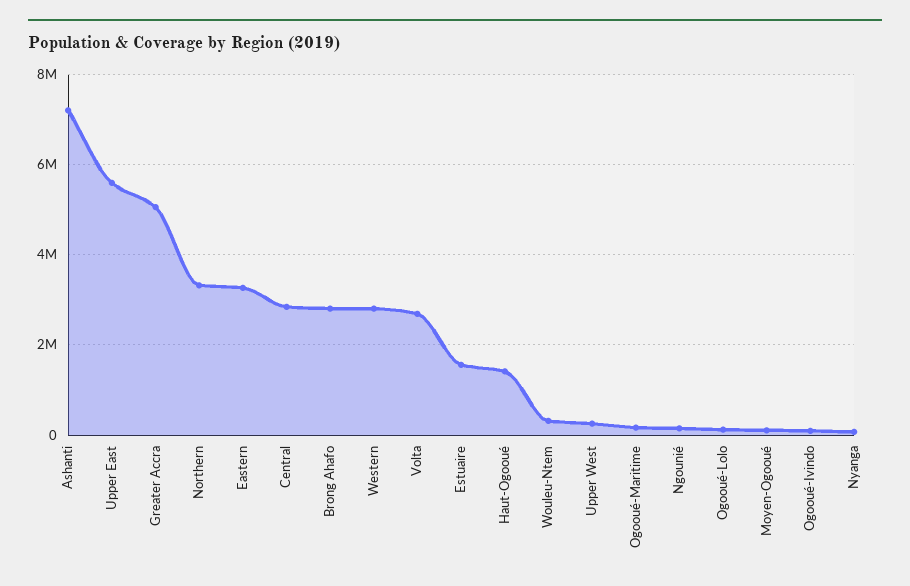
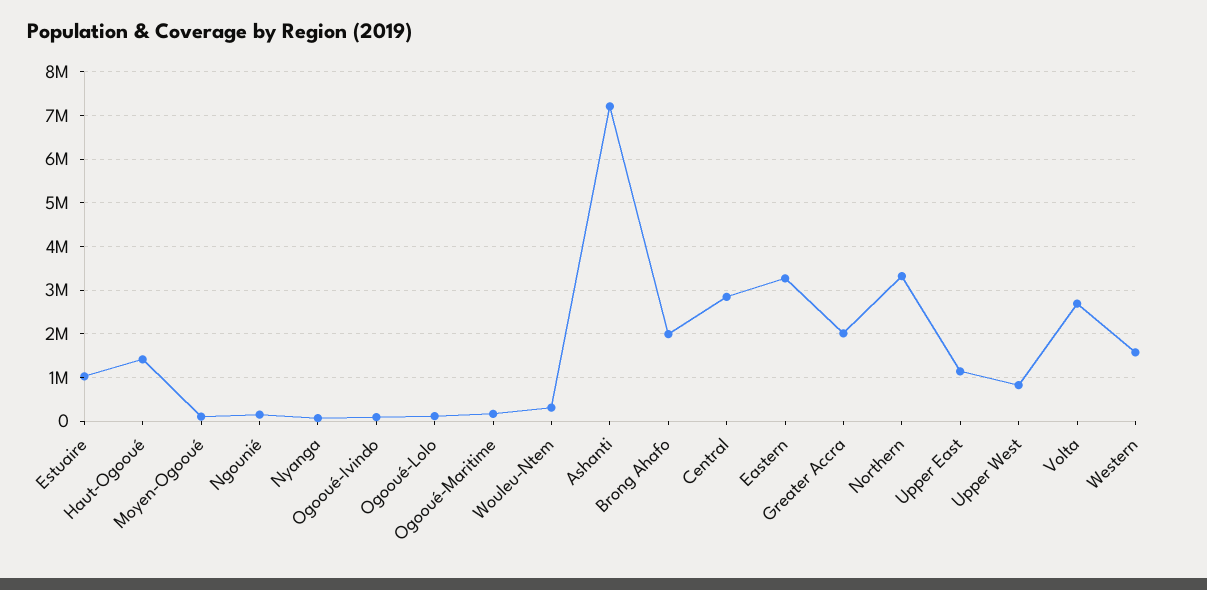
  {
    "Ashanti": 7200000,
-   "Upper East": 5600000,
+   "Upper East": 1200000,
-   "Greater Accra": 5000000,
+   "Greater Accra": 2000000,
    "Northern": 3400000,
    "Eastern": 3200000,
    "Central": 2800000,
-   "Brong Ahafo": 2800000,
+   "Brong Ahafo": 2000000,
-   "Western": 2800000,
+   "Western": 1600000,
    "Volta": 2600000,
-   "Estuaire": 1600000,
+   "Estuaire": 1000000,
    "Haut-Ogooué": 1400000,
    "Wouleu-Ntem": 400000,
-   "Upper West": 200000,
+   "Upper West": 800000,
    "Ogooué-Maritime": 200000,
    "Ngounié": 200000,
    "Ogooué-Lolo": 200000,
    "Moyen-Ogooué": 200000,
    "Ogooué-Ivindo": 0,
    "Nyanga": 0
  }

